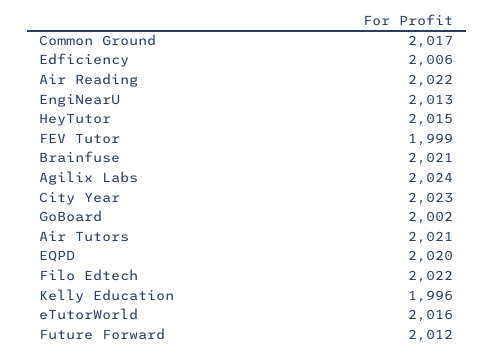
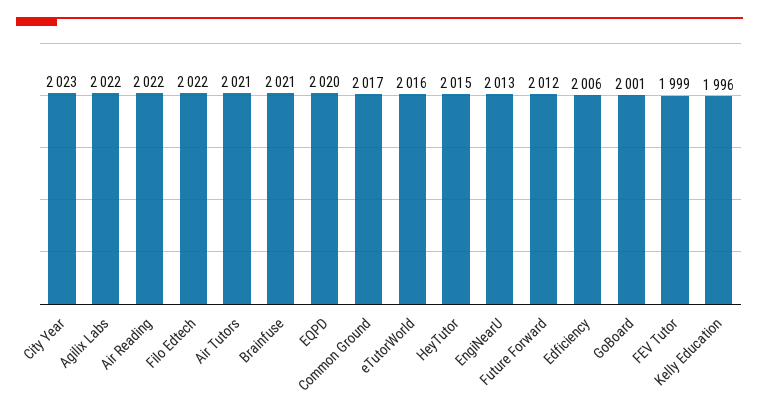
  {
    "Common Ground": 2017,
    "Edficiency": 2006,
    "Air Reading": 2022,
    "EngiNearU": 2013,
    "HeyTutor": 2015,
    "FEV Tutor": 1999,
    "Brainfuse": 2021,
-   "Agilix Labs": 2024,
+   "Agilix Labs": 2022,
    "City Year": 2023,
-   "GoBoard": 2002,
+   "GoBoard": 2001,
    "Air Tutors": 2021,
    "EQPD": 2020,
    "Filo Edtech": 2022,
    "Kelly Education": 1996,
    "eTutorWorld": 2016,
    "Future Forward": 2012
  }

